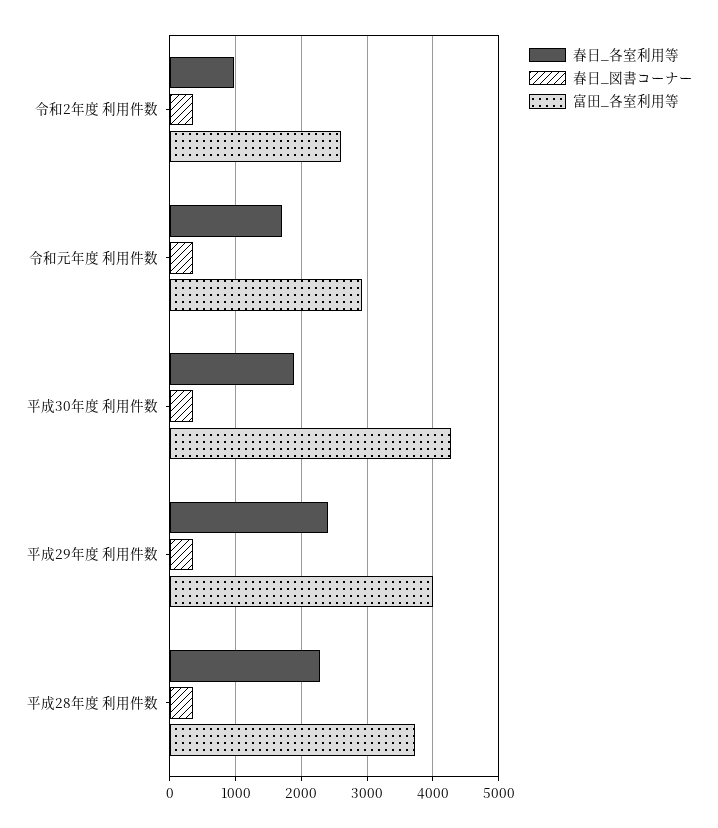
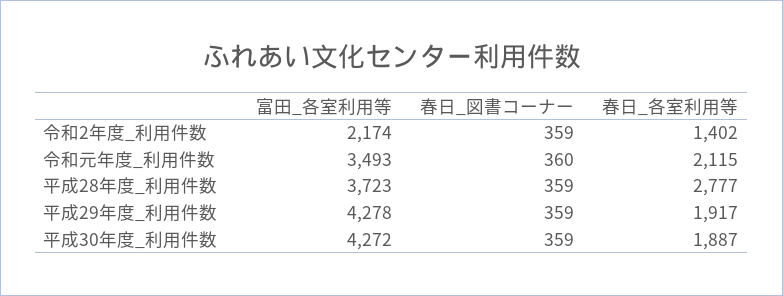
  {
    "春日_各室利用等": {
-     "令和2年度 利用件数": 1000,
+     "令和2年度 利用件数": 1402,
-     "令和元年度 利用件数": 1700,
+     "令和元年度 利用件数": 2115,
      "平成30年度 利用件数": 1887,
-     "平成29年度 利用件数": 2400,
+     "平成29年度 利用件数": 1917,
-     "平成28年度 利用件数": 2300
+     "平成28年度 利用件数": 2777
    },
    "春日_図書コーナー": {
      "令和2年度 利用件数": 359,
      "令和元年度 利用件数": 360,
      "平成30年度 利用件数": 359,
      "平成29年度 利用件数": 359,
      "平成28年度 利用件数": 359
    },
    "富田_各室利用等": {
-     "令和2年度 利用件数": 2600,
+     "令和2年度 利用件数": 2174,
-     "令和元年度 利用件数": 2900,
+     "令和元年度 利用件数": 3493,
      "平成30年度 利用件数": 4272,
-     "平成29年度 利用件数": 4000,
+     "平成29年度 利用件数": 4278,
      "平成28年度 利用件数": 3723
    }
  }

